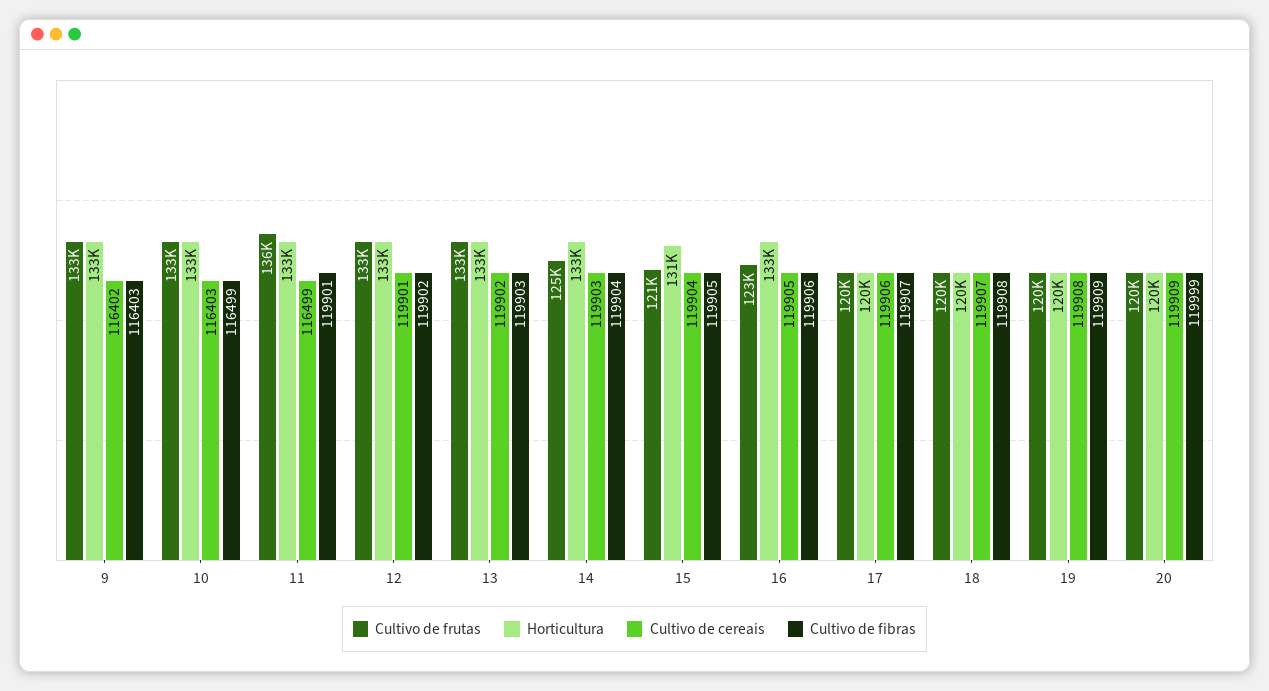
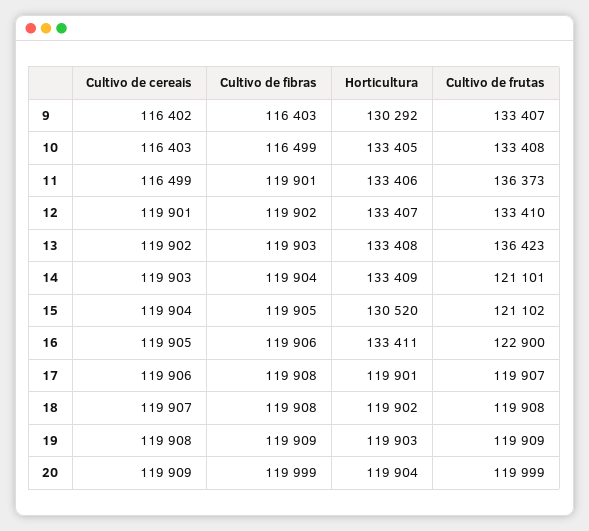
  {
    "Cultivo de frutas": {
      "9": 133407,
      "10": 133408,
      "11": 136373,
      "12": 133410,
-     "13": 133000,
+     "13": 136423,
-     "14": 125000,
+     "14": 121101,
      "15": 121102,
      "16": 122900,
      "17": 119907,
      "18": 119908,
      "19": 119909,
      "20": 119999
    },
    "Horticultura": {
-     "9": 133000,
+     "9": 130292,
      "10": 133405,
      "11": 133406,
      "12": 133407,
      "13": 133408,
      "14": 133409,
      "15": 130520,
      "16": 133411,
      "17": 119901,
      "18": 119902,
      "19": 119903,
      "20": 119904
    },
    "Cultivo de cereais": {
      "9": 116402,
      "10": 116403,
      "11": 116499,
      "12": 119901,
      "13": 119902,
      "14": 119903,
      "15": 119904,
      "16": 119905,
      "17": 119906,
      "18": 119907,
      "19": 119908,
      "20": 119909
    },
    "Cultivo de fibras": {
      "9": 116403,
      "10": 116499,
      "11": 119901,
      "12": 119902,
      "13": 119903,
      "14": 119904,
      "15": 119905,
      "16": 119906,
-     "17": 119907,
+     "17": 119908,
      "18": 119908,
      "19": 119909,
      "20": 119999
    }
  }

